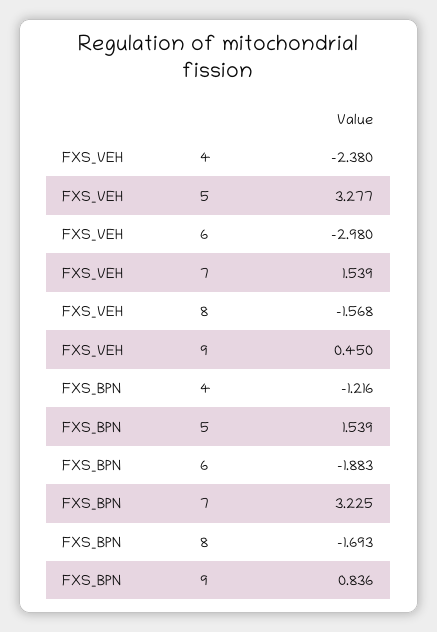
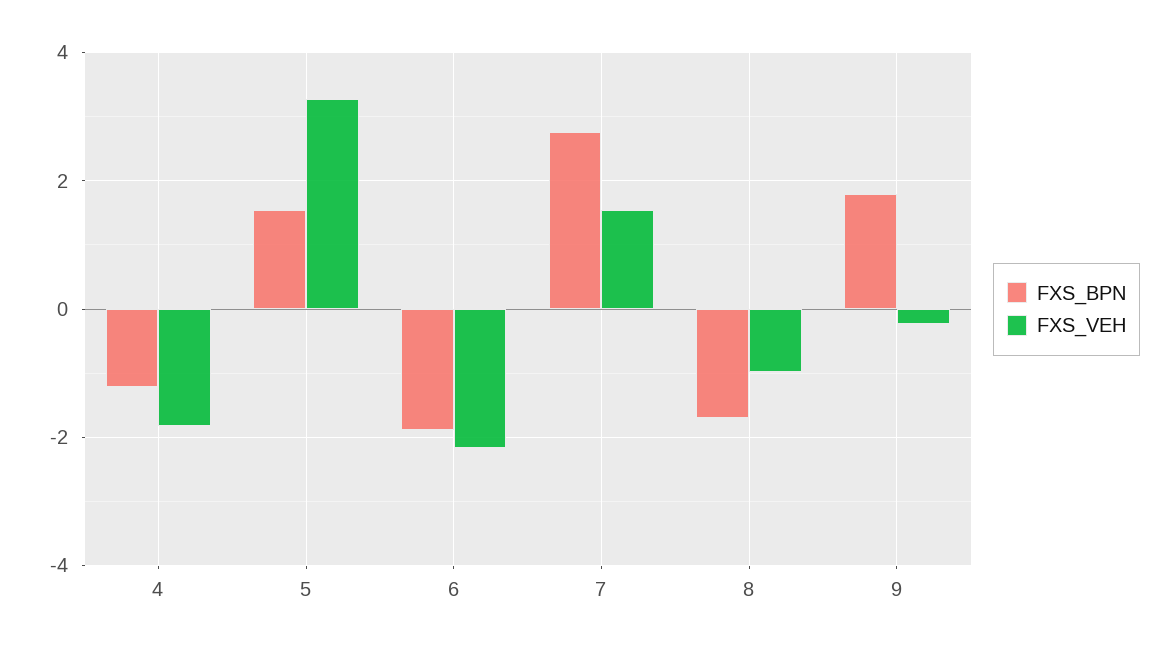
  {
    "FXS_VEH": {
-     "4": -2.38,
+     "4": -1.8,
      "5": 3.277,
-     "6": -2.98,
+     "6": -2.2,
      "7": 1.539,
-     "8": -1.568,
+     "8": -1,
-     "9": 0.45
+     "9": -0.2
    },
    "FXS_BPN": {
      "4": -1.216,
      "5": 1.539,
      "6": -1.883,
-     "7": 3.225,
+     "7": 2.8,
      "8": -1.693,
-     "9": 0.836
+     "9": 1.8
    }
  }

